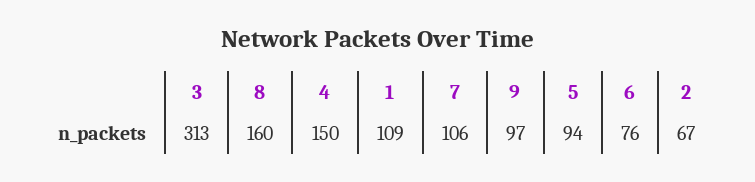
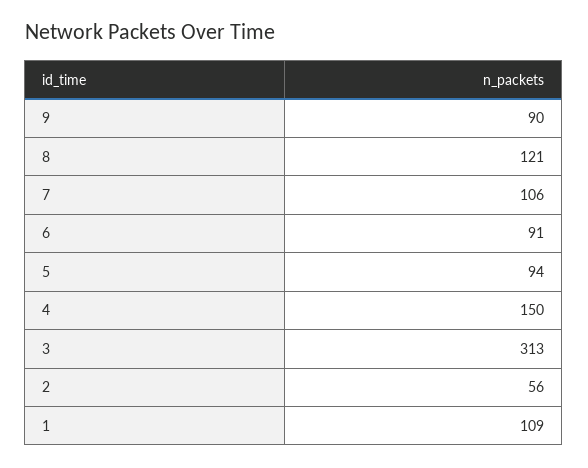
  {
    "3": 313,
-   "8": 160,
+   "8": 121,
    "4": 150,
    "1": 109,
    "7": 106,
-   "9": 97,
+   "9": 90,
    "5": 94,
-   "6": 76,
+   "6": 91,
-   "2": 67
+   "2": 56
  }

